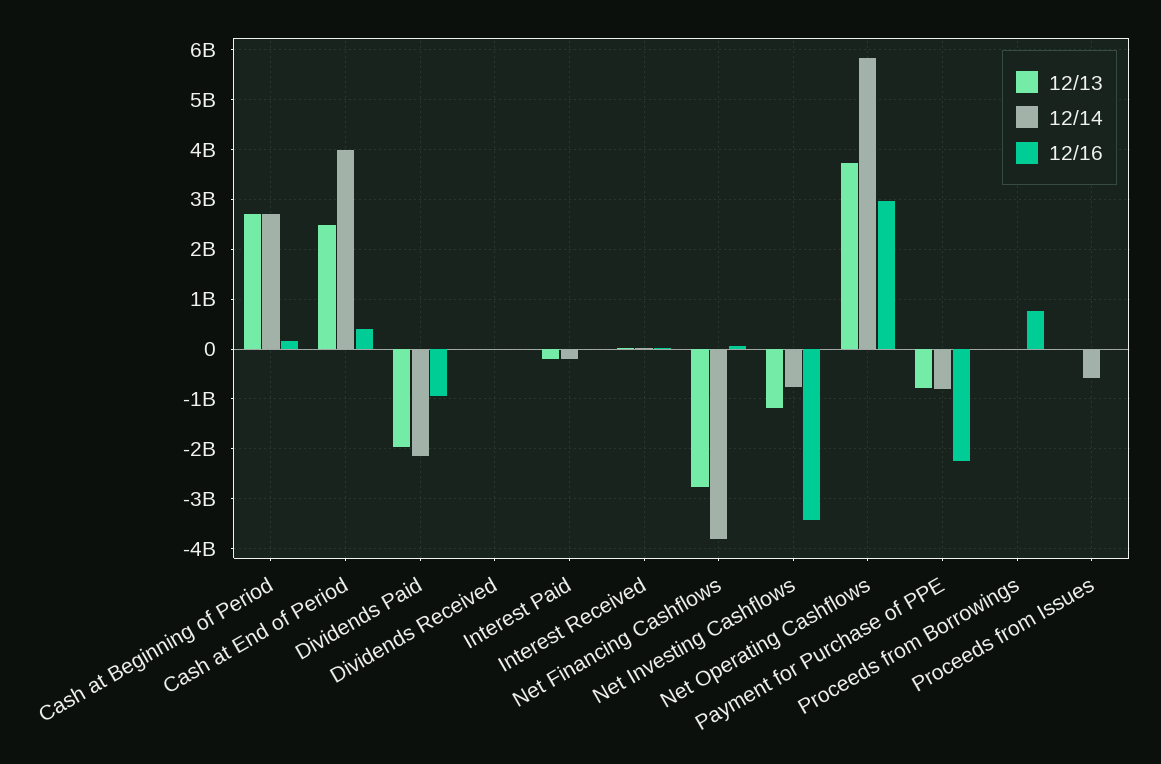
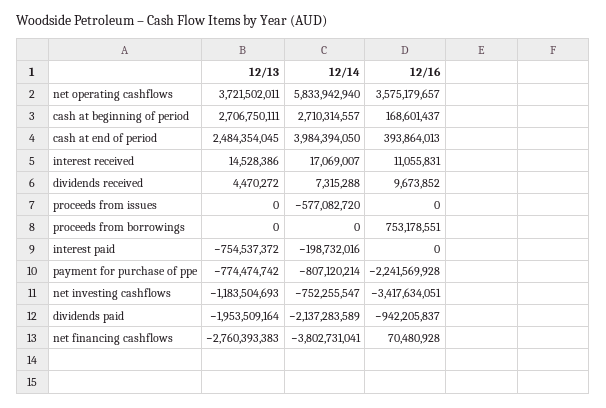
  {
    "12/13": {
      "Cash at Beginning of Period": 2706750111,
      "Cash at End of Period": 2484354045,
      "Dividends Paid": -1953509164,
      "Dividends Received": 4470272,
-     "Interest Paid": -200000000,
+     "Interest Paid": -754537372,
      "Interest Received": 14528386,
      "Net Financing Cashflows": -2760393383,
      "Net Investing Cashflows": -1183504693,
      "Net Operating Cashflows": 3721502011,
      "Payment for Purchase of PPE": -774474742,
      "Proceeds from Borrowings": 0,
      "Proceeds from Issues": 0
    },
    "12/14": {
      "Cash at Beginning of Period": 2710314557,
      "Cash at End of Period": 3984394050,
      "Dividends Paid": -2137283589,
      "Dividends Received": 7315288,
      "Interest Paid": -198732016,
      "Interest Received": 17069007,
      "Net Financing Cashflows": -3802731041,
      "Net Investing Cashflows": -752255547,
      "Net Operating Cashflows": 5833942940,
      "Payment for Purchase of PPE": -807120214,
      "Proceeds from Borrowings": 0,
      "Proceeds from Issues": -577082720
    },
    "12/16": {
      "Cash at Beginning of Period": 168601437,
      "Cash at End of Period": 393864013,
      "Dividends Paid": -942205837,
      "Dividends Received": 9673852,
      "Interest Paid": 0,
      "Interest Received": 11055831,
      "Net Financing Cashflows": 70480928,
      "Net Investing Cashflows": -3417634051,
-     "Net Operating Cashflows": 3000000000,
+     "Net Operating Cashflows": 3575179657,
      "Payment for Purchase of PPE": -2241569928,
      "Proceeds from Borrowings": 753178551,
      "Proceeds from Issues": 0
    }
  }

